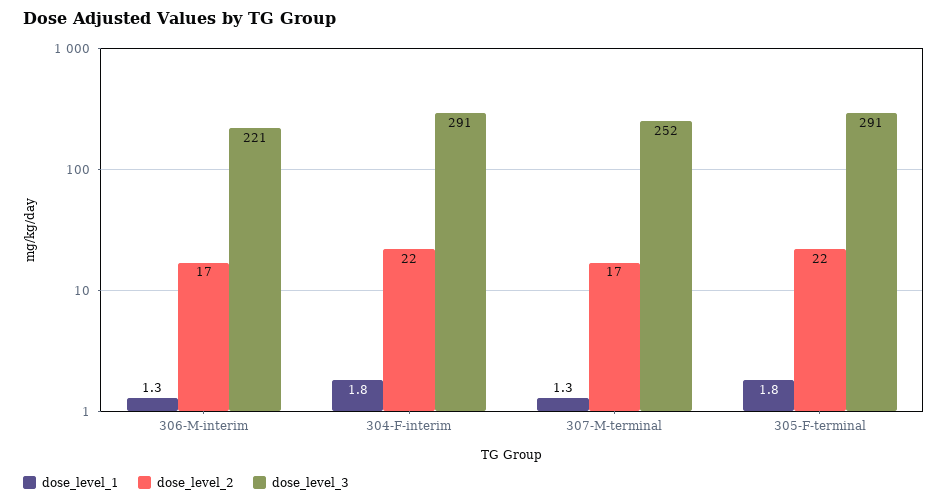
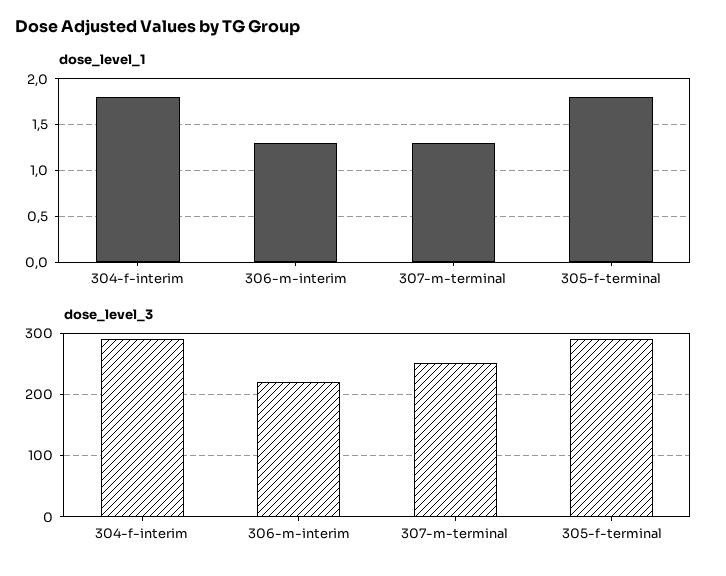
  {
    "dose_level_1": {
      "306-M-interim": 1.3,
      "304-F-interim": 1.8,
      "307-M-terminal": 1.3,
      "305-F-terminal": 1.8
    },
-   "dose_level_2": {
-     "306-M-interim": 17,
-     "304-F-interim": 22,
-     "307-M-terminal": 17,
-     "305-F-terminal": 22
-   },
    "dose_level_3": {
      "306-M-interim": 221,
      "304-F-interim": 291,
      "307-M-terminal": 252,
      "305-F-terminal": 291
    }
  }

